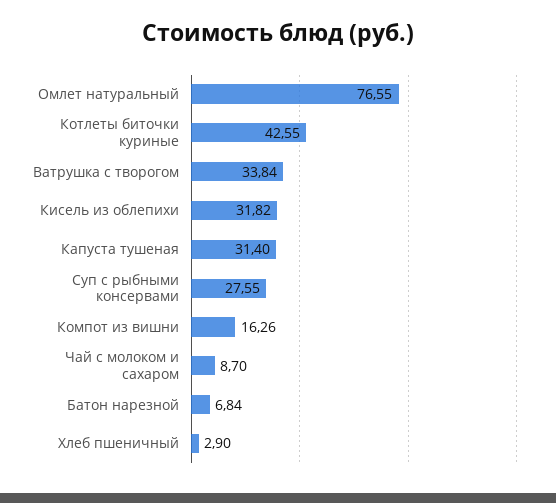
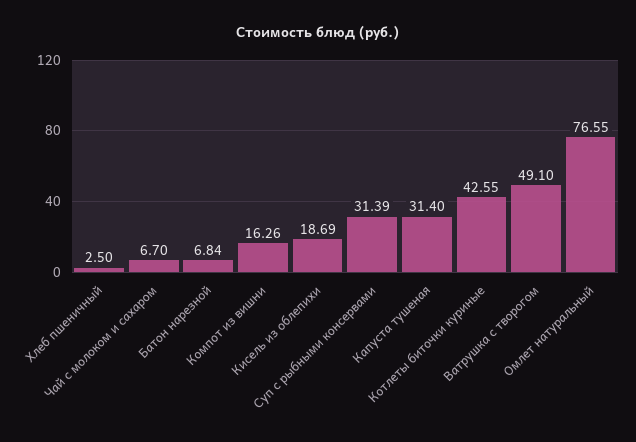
  {
    "Омлет натуральный": 76.55,
    "Котлеты биточки куриные": 42.55,
-   "Ватрушка с творогом": 33.84,
+   "Ватрушка с творогом": 49.1,
-   "Кисель из облепихи": 31.82,
+   "Кисель из облепихи": 18.69,
    "Капуста тушеная": 31.4,
-   "Суп с рыбными консервами": 27.55,
+   "Суп с рыбными консервами": 31.39,
    "Компот из вишни": 16.26,
-   "Чай с молоком и сахаром": 8.7,
+   "Чай с молоком и сахаром": 6.7,
    "Батон нарезной": 6.84,
-   "Хлеб пшеничный": 2.9
+   "Хлеб пшеничный": 2.5
  }

